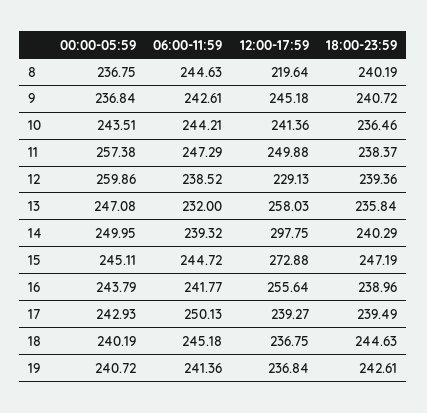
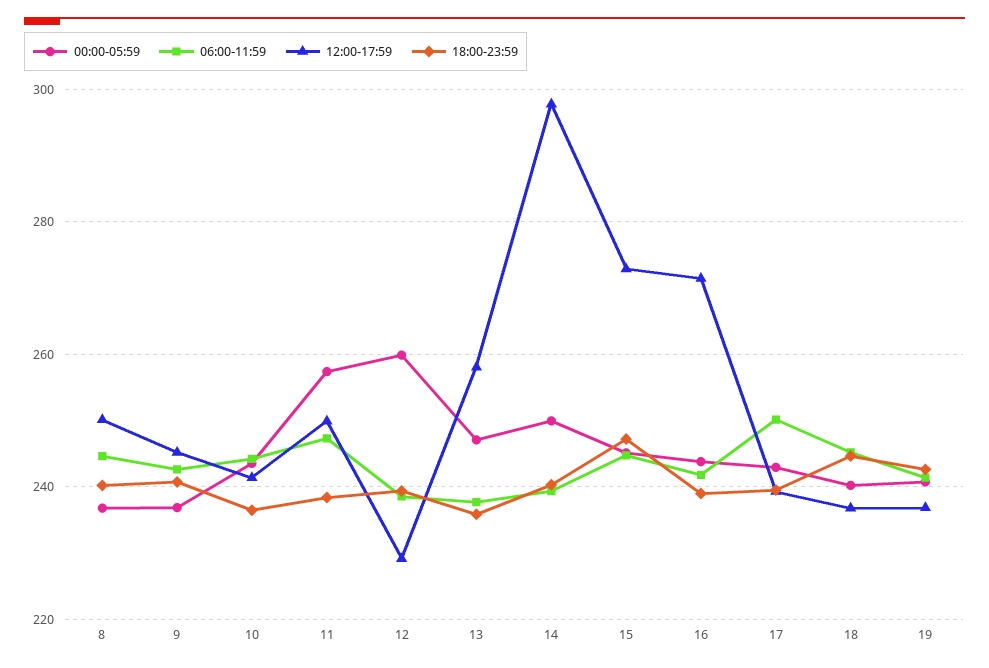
  {
    "00:00-05:59": {
      "8": 236.75,
      "9": 236.84,
      "10": 243.51,
      "11": 257.38,
      "12": 259.86,
      "13": 247.08,
      "14": 249.95,
      "15": 245.11,
      "16": 243.79,
      "17": 242.93,
      "18": 240.19,
      "19": 240.72
    },
    "06:00-11:59": {
      "8": 244.63,
      "9": 242.61,
      "10": 244.21,
      "11": 247.29,
      "12": 238.52,
-     "13": 232,
+     "13": 238,
      "14": 239.32,
      "15": 244.72,
      "16": 241.77,
      "17": 250.13,
      "18": 245.18,
      "19": 241.36
    },
    "12:00-17:59": {
-     "8": 219.64,
+     "8": 250,
      "9": 245.18,
      "10": 241.36,
      "11": 249.88,
      "12": 229.13,
      "13": 258.03,
      "14": 297.75,
      "15": 272.88,
-     "16": 255.64,
+     "16": 272,
      "17": 239.27,
      "18": 236.75,
      "19": 236.84
    },
    "18:00-23:59": {
      "8": 240.19,
      "9": 240.72,
      "10": 236.46,
      "11": 238.37,
      "12": 239.36,
      "13": 235.84,
      "14": 240.29,
      "15": 247.19,
      "16": 238.96,
      "17": 239.49,
      "18": 244.63,
      "19": 242.61
    }
  }

